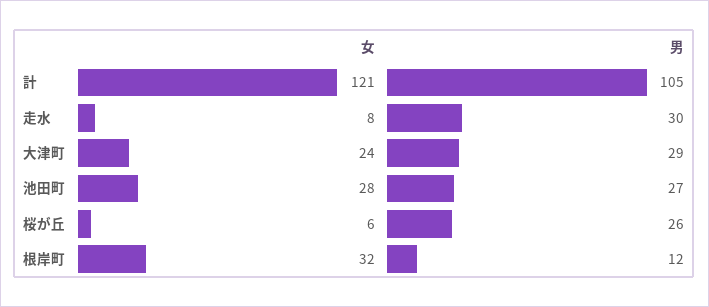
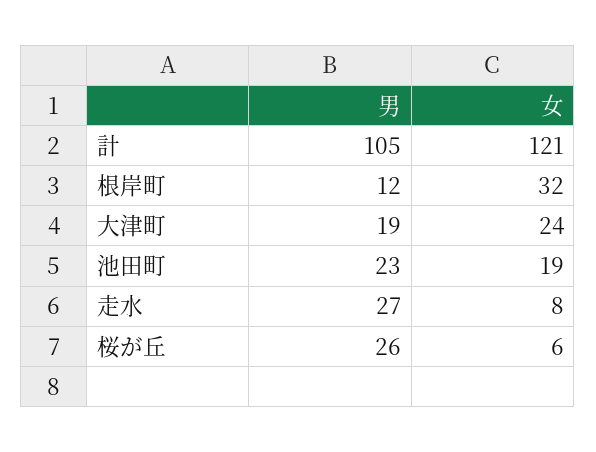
  {
    "女": {
      "計": 121,
      "走水": 8,
      "大津町": 24,
-     "池田町": 28,
+     "池田町": 19,
      "桜が丘": 6,
      "根岸町": 32
    },
    "男": {
      "計": 105,
-     "走水": 30,
+     "走水": 27,
-     "大津町": 29,
+     "大津町": 19,
-     "池田町": 27,
+     "池田町": 23,
      "桜が丘": 26,
      "根岸町": 12
    }
  }

